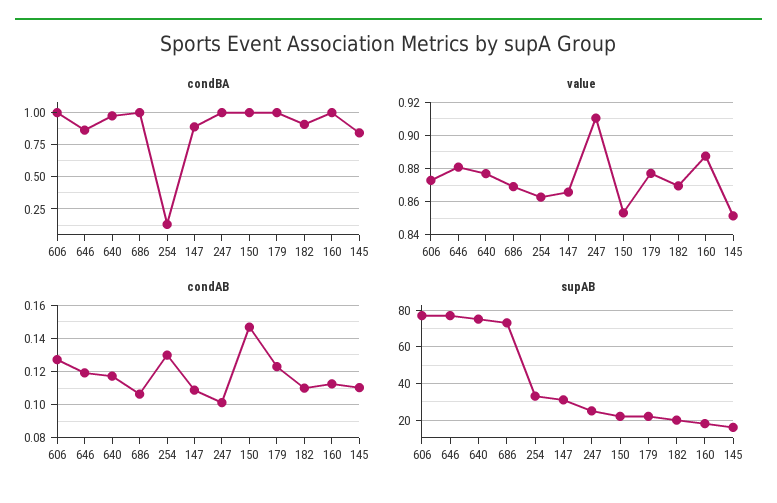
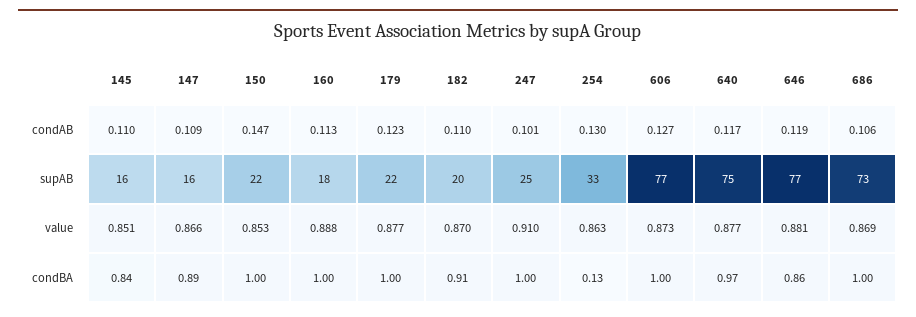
  {
    "condBA": {
      "606": 1,
      "646": 0.86,
      "640": 0.97,
      "686": 1,
      "254": 0.13,
      "147": 0.89,
      "247": 1,
      "150": 1,
      "179": 1,
      "182": 0.91,
      "160": 1,
      "145": 0.84
    },
    "value": {
      "606": 0.873,
      "646": 0.881,
      "640": 0.877,
      "686": 0.869,
      "254": 0.863,
      "147": 0.866,
      "247": 0.91,
      "150": 0.853,
      "179": 0.877,
      "182": 0.87,
      "160": 0.888,
      "145": 0.851
    },
    "condAB": {
      "606": 0.127,
      "646": 0.119,
      "640": 0.117,
      "686": 0.106,
      "254": 0.13,
      "147": 0.109,
      "247": 0.101,
      "150": 0.147,
      "179": 0.123,
      "182": 0.11,
      "160": 0.113,
      "145": 0.11
    },
    "supAB": {
      "606": 77,
      "646": 77,
      "640": 75,
      "686": 73,
      "254": 33,
-     "147": 30,
+     "147": 16,
      "247": 25,
      "150": 22,
      "179": 22,
      "182": 20,
      "160": 18,
      "145": 16
    }
  }

